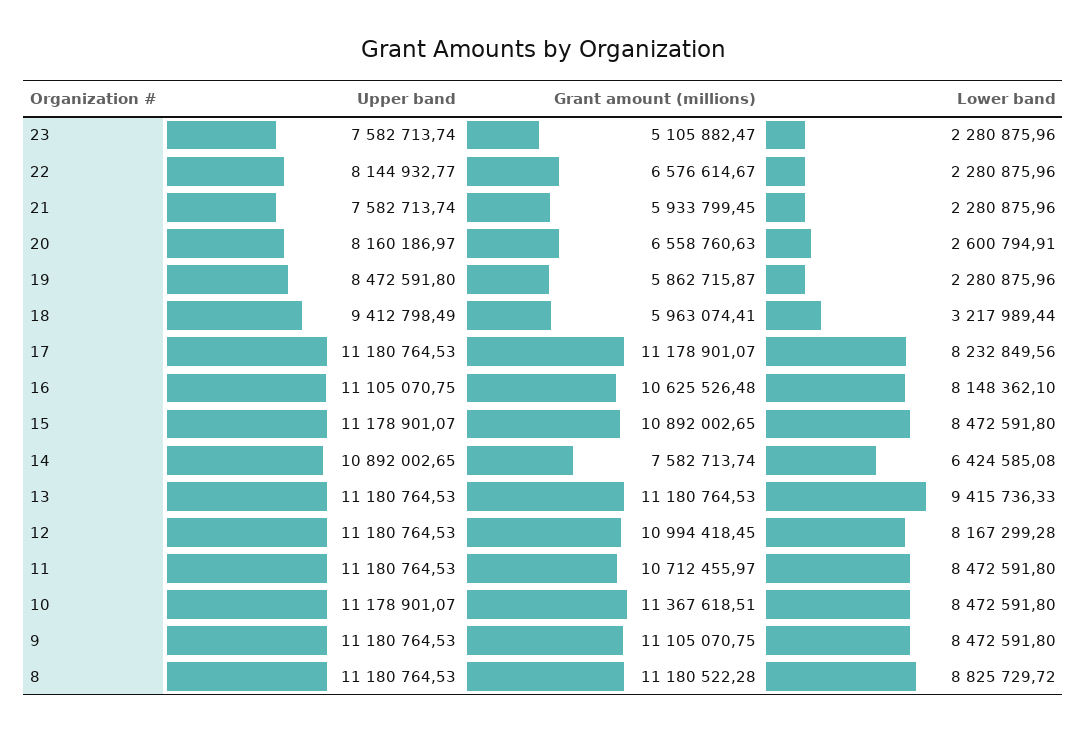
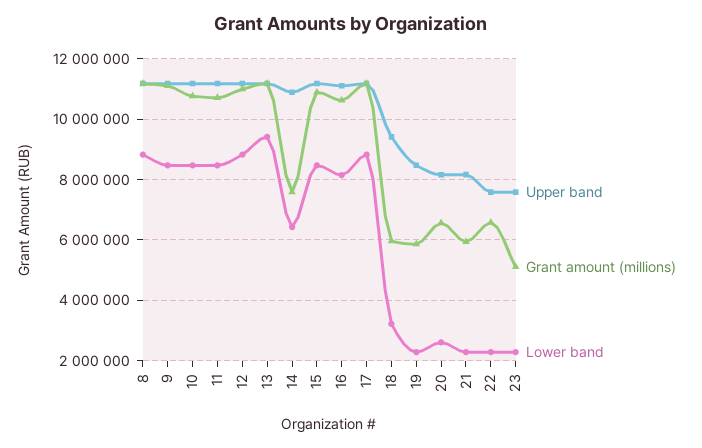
  {
    "Upper band": {
      "23": 7582713.74,
-     "22": 8144932.77,
+     "22": 7600000,
-     "21": 7582713.74,
+     "21": 8200000,
      "20": 8160186.97,
      "19": 8472591.8,
      "18": 9412798.49,
      "17": 11180764.53,
      "16": 11105070.75,
      "15": 11178901.07,
      "14": 10892002.65,
      "13": 11180764.53,
      "12": 11180764.53,
      "11": 11180764.53,
      "10": 11178901.07,
      "9": 11180764.53,
      "8": 11180764.53
    },
    "Grant amount (millions)": {
      "23": 5105882.47,
      "22": 6576614.67,
      "21": 5933799.45,
      "20": 6558760.63,
      "19": 5862715.87,
      "18": 5963074.41,
      "17": 11178901.07,
      "16": 10625526.48,
      "15": 10892002.65,
      "14": 7582713.74,
      "13": 11180764.53,
      "12": 10994418.45,
      "11": 10712455.97,
-     "10": 11367618.51,
+     "10": 10800000,
      "9": 11105070.75,
      "8": 11180522.28
    },
    "Lower band": {
      "23": 2280875.96,
      "22": 2280875.96,
      "21": 2280875.96,
      "20": 2600794.91,
      "19": 2280875.96,
      "18": 3217989.44,
-     "17": 8232849.56,
+     "17": 8800000,
      "16": 8148362.1,
      "15": 8472591.8,
      "14": 6424585.08,
      "13": 9415736.33,
-     "12": 8167299.28,
+     "12": 8800000,
      "11": 8472591.8,
      "10": 8472591.8,
      "9": 8472591.8,
      "8": 8825729.72
    }
  }

